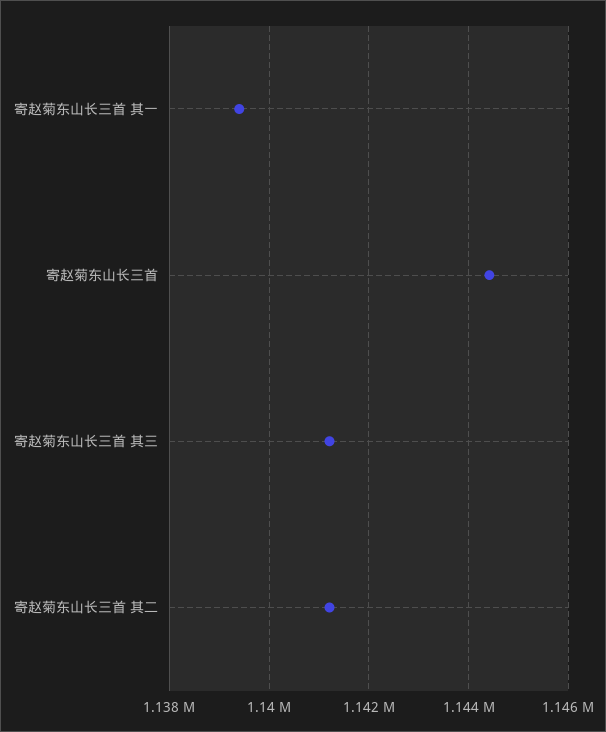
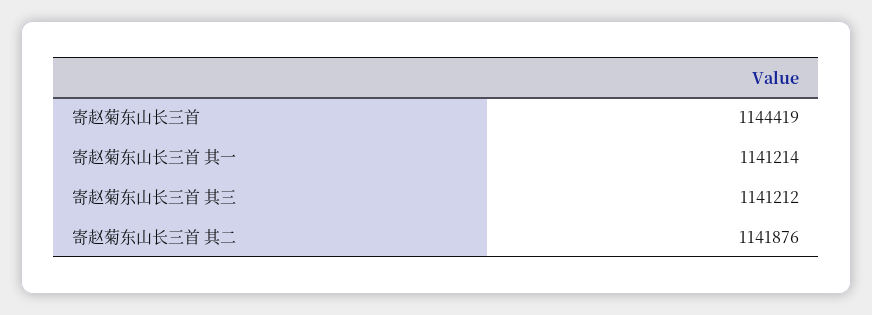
  {
-   "寄赵菊东山长三首 其一": 1139400,
+   "寄赵菊东山长三首 其一": 1141214,
    "寄赵菊东山长三首": 1144419,
    "寄赵菊东山长三首 其三": 1141212,
-   "寄赵菊东山长三首 其二": 1141200
+   "寄赵菊东山长三首 其二": 1141876
  }

